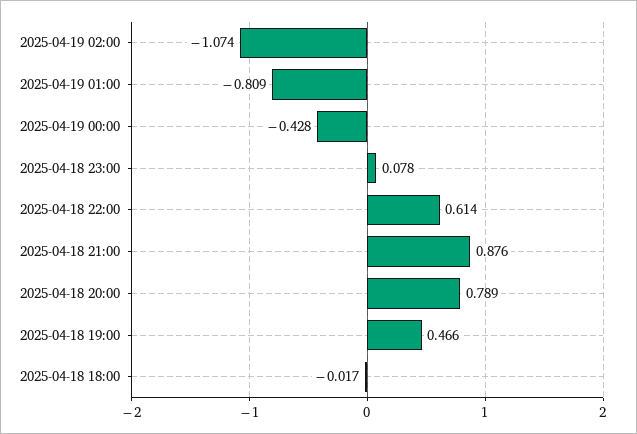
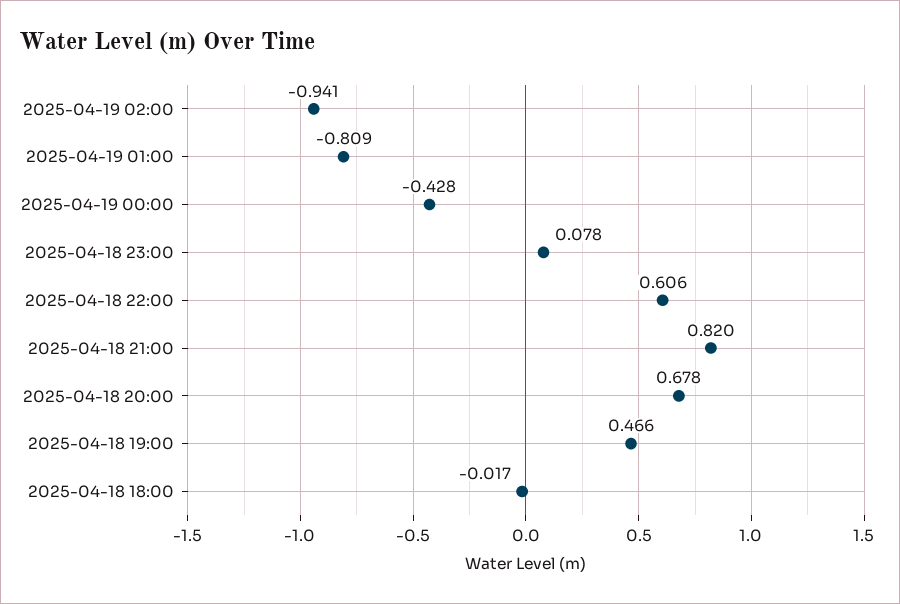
  {
-   "2025-04-19 02:00": -1.074,
+   "2025-04-19 02:00": -0.941,
    "2025-04-19 01:00": -0.809,
    "2025-04-19 00:00": -0.428,
    "2025-04-18 23:00": 0.078,
-   "2025-04-18 22:00": 0.614,
+   "2025-04-18 22:00": 0.606,
-   "2025-04-18 21:00": 0.876,
+   "2025-04-18 21:00": 0.82,
-   "2025-04-18 20:00": 0.789,
+   "2025-04-18 20:00": 0.678,
    "2025-04-18 19:00": 0.466,
    "2025-04-18 18:00": -0.017
  }

